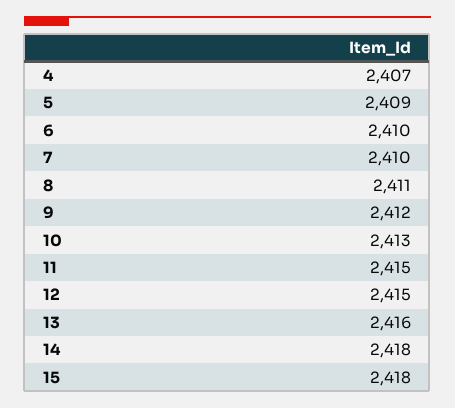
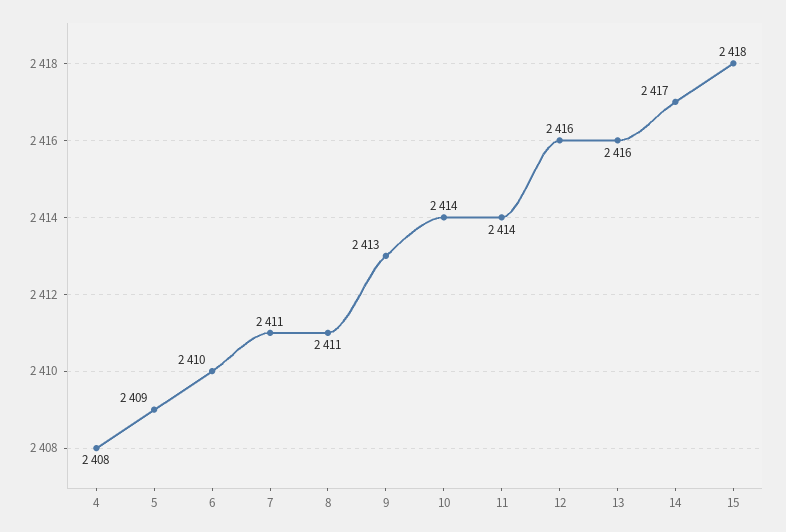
  {
-   "4": 2407,
+   "4": 2408,
    "5": 2409,
    "6": 2410,
-   "7": 2410,
+   "7": 2411,
    "8": 2411,
-   "9": 2412,
+   "9": 2413,
-   "10": 2413,
+   "10": 2414,
-   "11": 2415,
+   "11": 2414,
-   "12": 2415,
+   "12": 2416,
    "13": 2416,
-   "14": 2418,
+   "14": 2417,
    "15": 2418
  }

